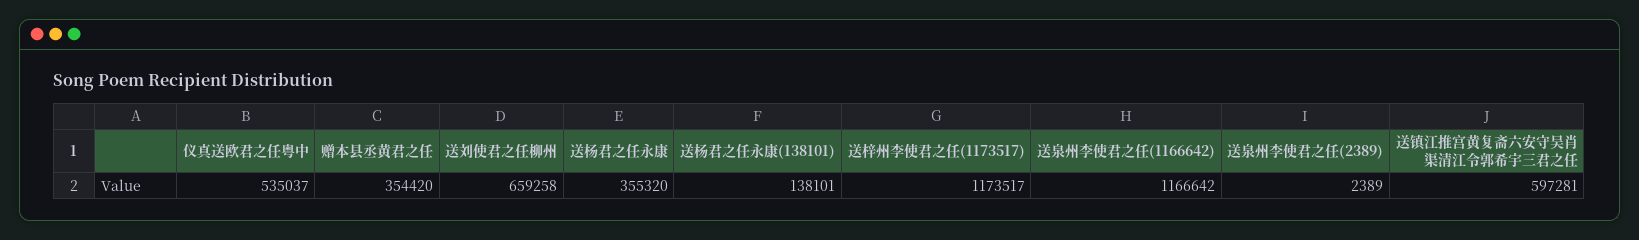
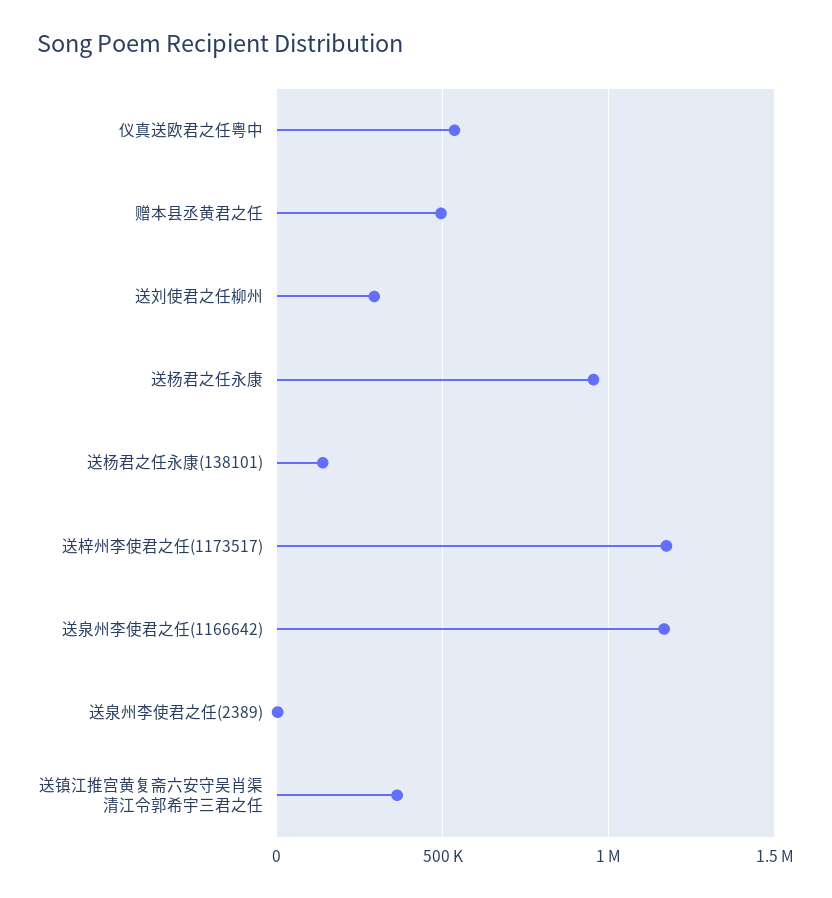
  {
    "仪真送欧君之任粤中": 535037,
-   "赠本县丞黄君之任": 354420,
+   "赠本县丞黄君之任": 500000,
-   "送刘使君之任柳州": 659258,
+   "送刘使君之任柳州": 300000,
-   "送杨君之任永康": 355320,
+   "送杨君之任永康": 950000,
    "送杨君之任永康(138101)": 138101,
    "送梓州李使君之任(1173517)": 1173517,
    "送泉州李使君之任(1166642)": 1166642,
    "送泉州李使君之任(2389)": 2389,
-   "送镇江推宫黄复斋六安守吴肖渠清江令郭希宇三君之任": 597281
+   "送镇江推宫黄复斋六安守吴肖渠清江令郭希宇三君之任": 350000
  }

